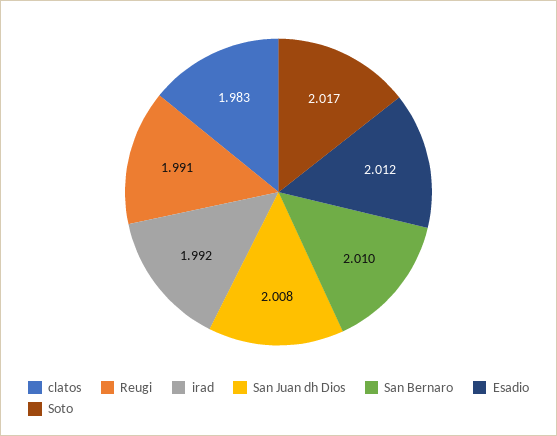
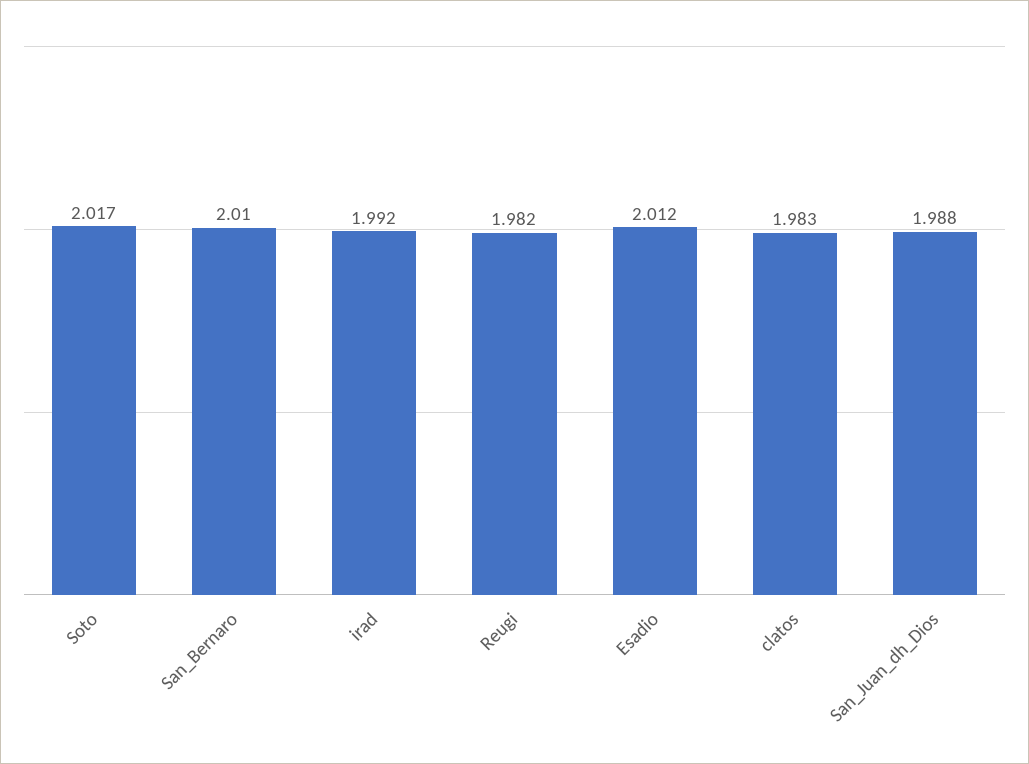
  {
    "clatos": 1.983,
-   "Reugi": 1.991,
+   "Reugi": 1.982,
    "irad": 1.992,
-   "San Juan dh Dios": 2.008,
+   "San Juan dh Dios": 1.988,
    "San Bernaro": 2.01,
    "Esadio": 2.012,
    "Soto": 2.017
  }

